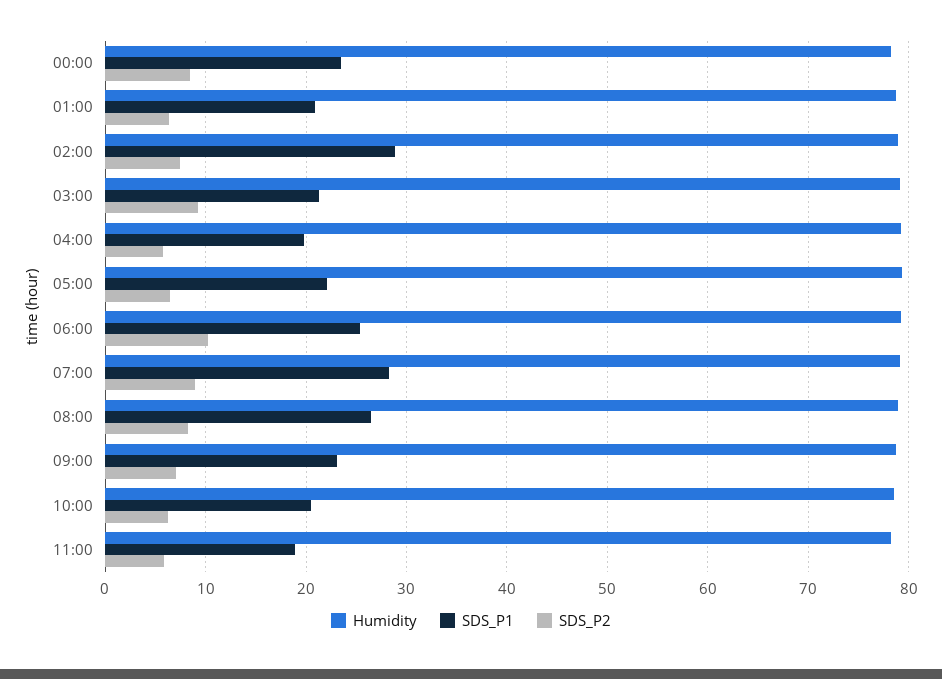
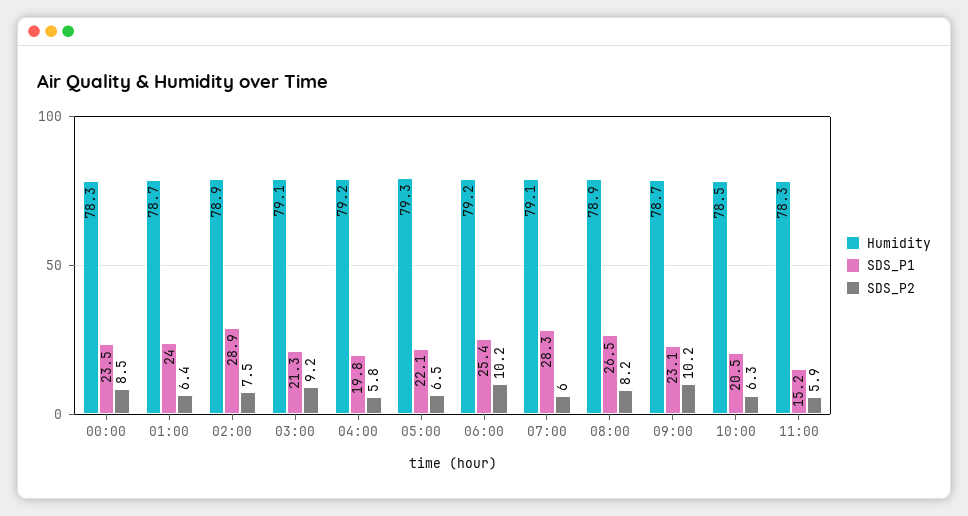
  {
    "Humidity": {
      "00:00": 78.3,
      "01:00": 78.7,
      "02:00": 78.9,
      "03:00": 79.1,
      "04:00": 79.2,
      "05:00": 79.3,
      "06:00": 79.2,
      "07:00": 79.1,
      "08:00": 78.9,
      "09:00": 78.7,
      "10:00": 78.5,
      "11:00": 78.3
    },
    "SDS_P1": {
      "00:00": 23.5,
-     "01:00": 21,
+     "01:00": 24,
      "02:00": 28.9,
      "03:00": 21.3,
      "04:00": 19.8,
      "05:00": 22.1,
      "06:00": 25.4,
      "07:00": 28.3,
      "08:00": 26.5,
      "09:00": 23.1,
      "10:00": 20.5,
-     "11:00": 19
+     "11:00": 15.2
    },
    "SDS_P2": {
      "00:00": 8.5,
      "01:00": 6.4,
      "02:00": 7.5,
      "03:00": 9.2,
      "04:00": 5.8,
      "05:00": 6.5,
      "06:00": 10.2,
-     "07:00": 9,
+     "07:00": 6,
      "08:00": 8.2,
-     "09:00": 7,
+     "09:00": 10.2,
      "10:00": 6.3,
      "11:00": 5.9
    }
  }

